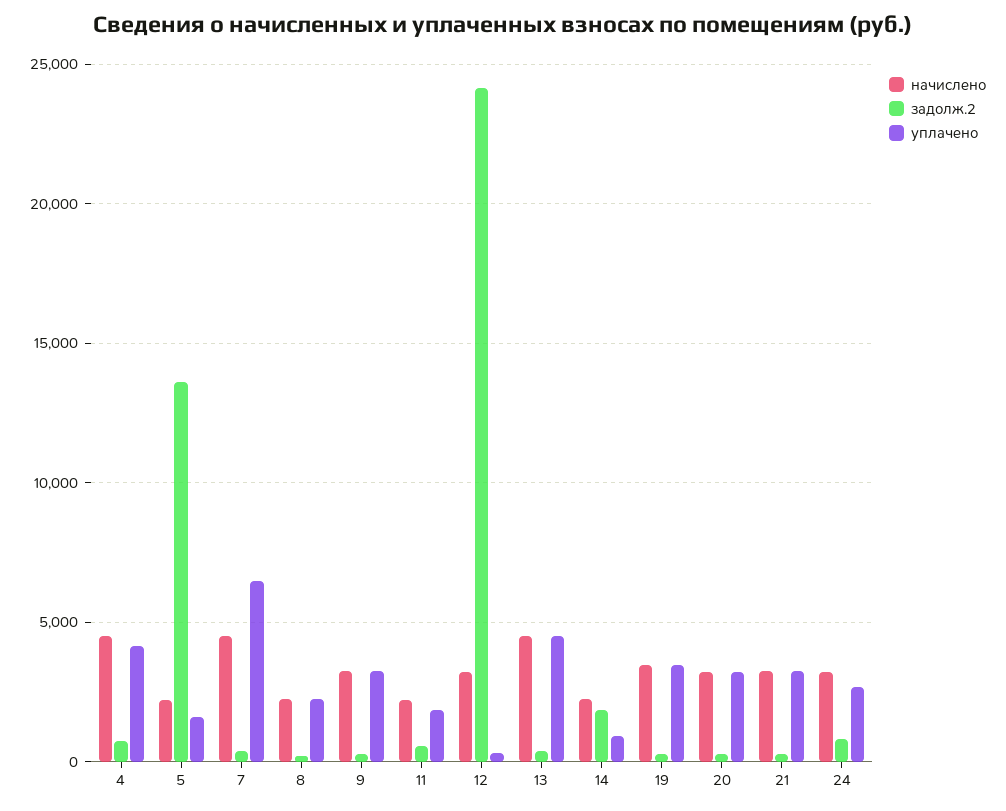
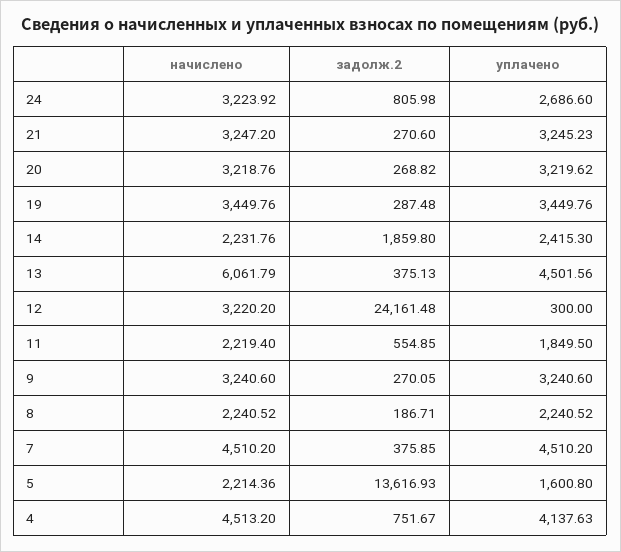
  {
    "начислено": {
      "4": 4513.2,
      "5": 2214.36,
      "7": 4510.2,
      "8": 2240.52,
      "9": 3240.6,
      "11": 2219.4,
      "12": 3220.2,
-     "13": 4500,
+     "13": 6061.79,
      "14": 2231.76,
      "19": 3449.76,
      "20": 3218.76,
      "21": 3247.2,
      "24": 3223.92
    },
    "задолж.2": {
      "4": 751.67,
      "5": 13616.93,
      "7": 375.85,
      "8": 186.71,
      "9": 270.05,
      "11": 554.85,
      "12": 24161.48,
      "13": 375.13,
      "14": 1859.8,
      "19": 287.48,
      "20": 268.82,
      "21": 270.6,
      "24": 805.98
    },
    "уплачено": {
      "4": 4137.63,
      "5": 1600.8,
-     "7": 6500,
+     "7": 4510.2,
      "8": 2240.52,
      "9": 3240.6,
      "11": 1849.5,
      "12": 300,
      "13": 4501.56,
-     "14": 1000,
+     "14": 2415.3,
      "19": 3449.76,
      "20": 3219.62,
      "21": 3245.23,
      "24": 2686.6
    }
  }

